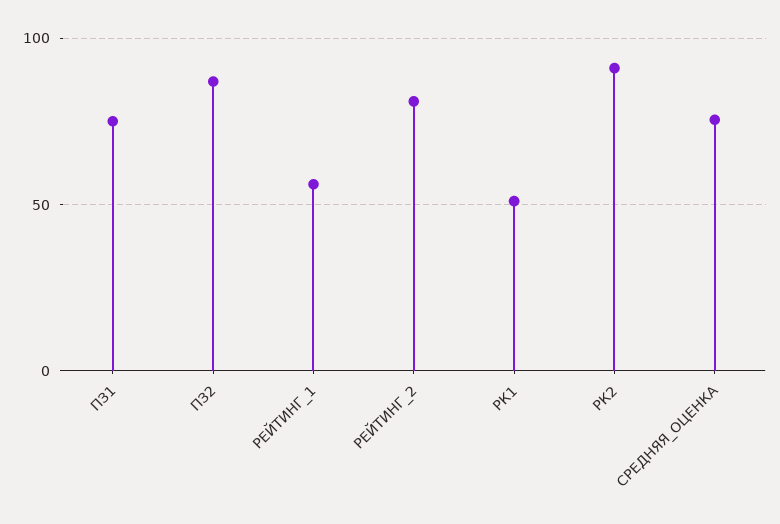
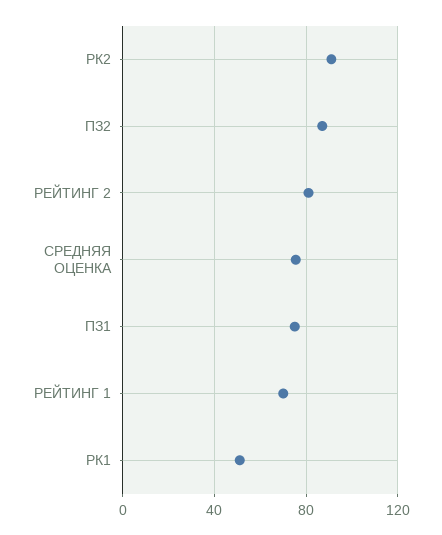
  {
    "ПЗ1": 75,
    "ПЗ2": 85,
-   "РЕЙТИНГ_1": 55,
+   "РЕЙТИНГ_1": 70,
    "РЕЙТИНГ_2": 80,
    "РК1": 50,
    "РК2": 90,
    "СРЕДНЯЯ_ОЦЕНКА": 75
  }

